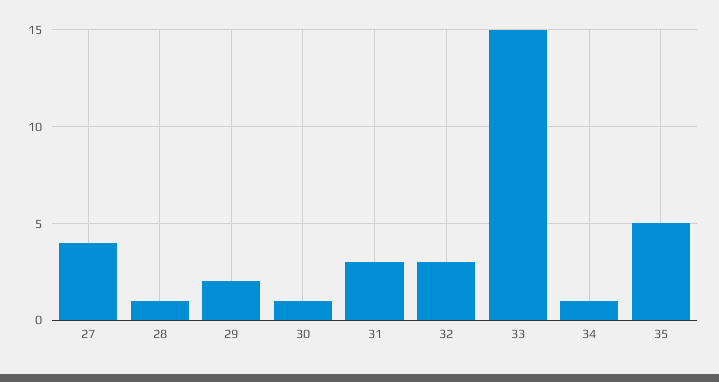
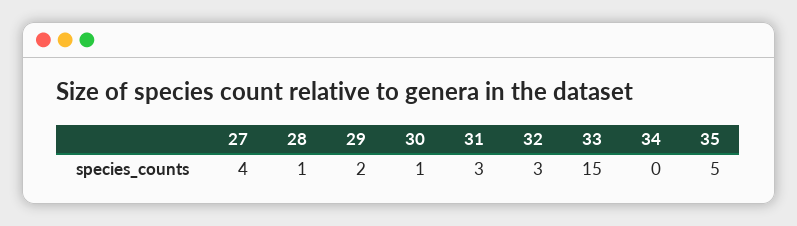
  {
    "27": 4,
    "28": 1,
    "29": 2,
    "30": 1,
    "31": 3,
    "32": 3,
    "33": 15,
-   "34": 1,
+   "34": 0,
    "35": 5
  }

